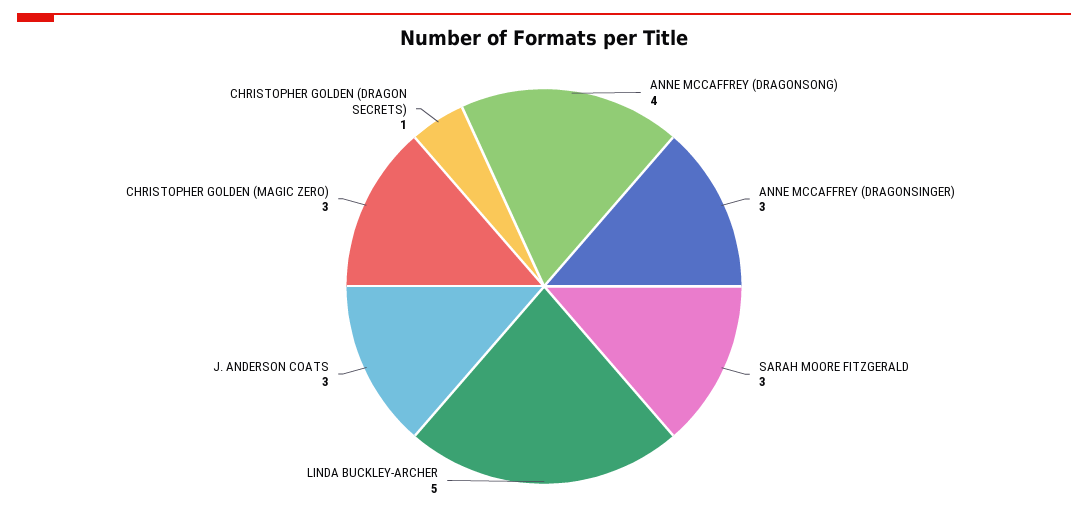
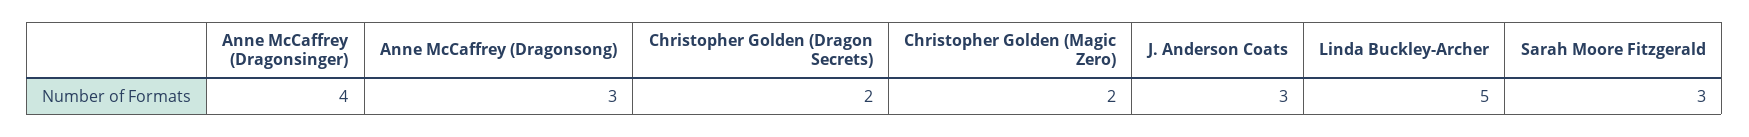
  {
-   "ANNE MCCAFFREY (DRAGONSONG)": 4,
+   "ANNE MCCAFFREY (DRAGONSONG)": 3,
-   "ANNE MCCAFFREY (DRAGONSINGER)": 3,
+   "ANNE MCCAFFREY (DRAGONSINGER)": 4,
    "SARAH MOORE FITZGERALD": 3,
    "LINDA BUCKLEY-ARCHER": 5,
    "J. ANDERSON COATS": 3,
-   "CHRISTOPHER GOLDEN (MAGIC ZERO)": 3,
+   "CHRISTOPHER GOLDEN (MAGIC ZERO)": 2,
-   "CHRISTOPHER GOLDEN (DRAGON SECRETS)": 1
+   "CHRISTOPHER GOLDEN (DRAGON SECRETS)": 2
  }

